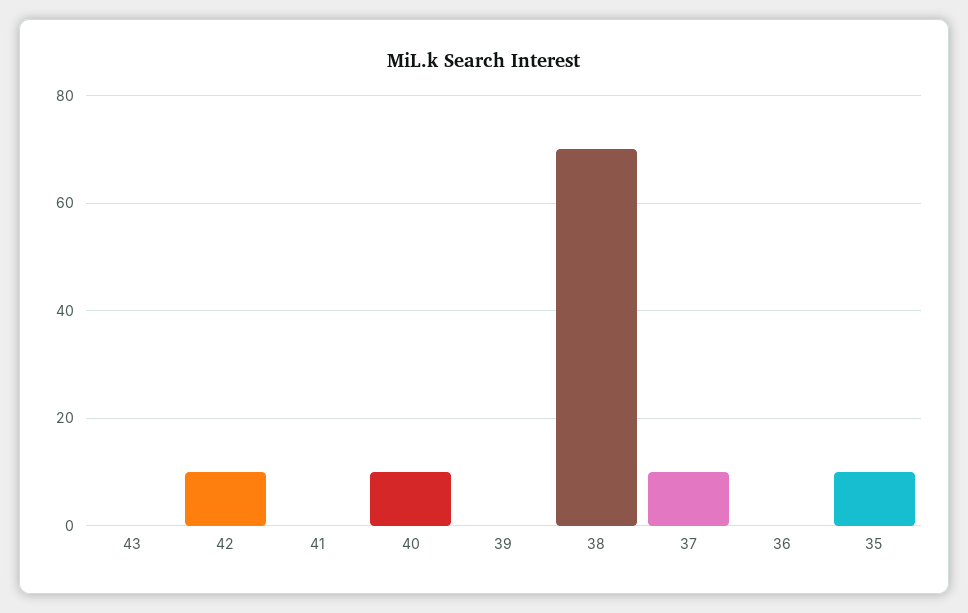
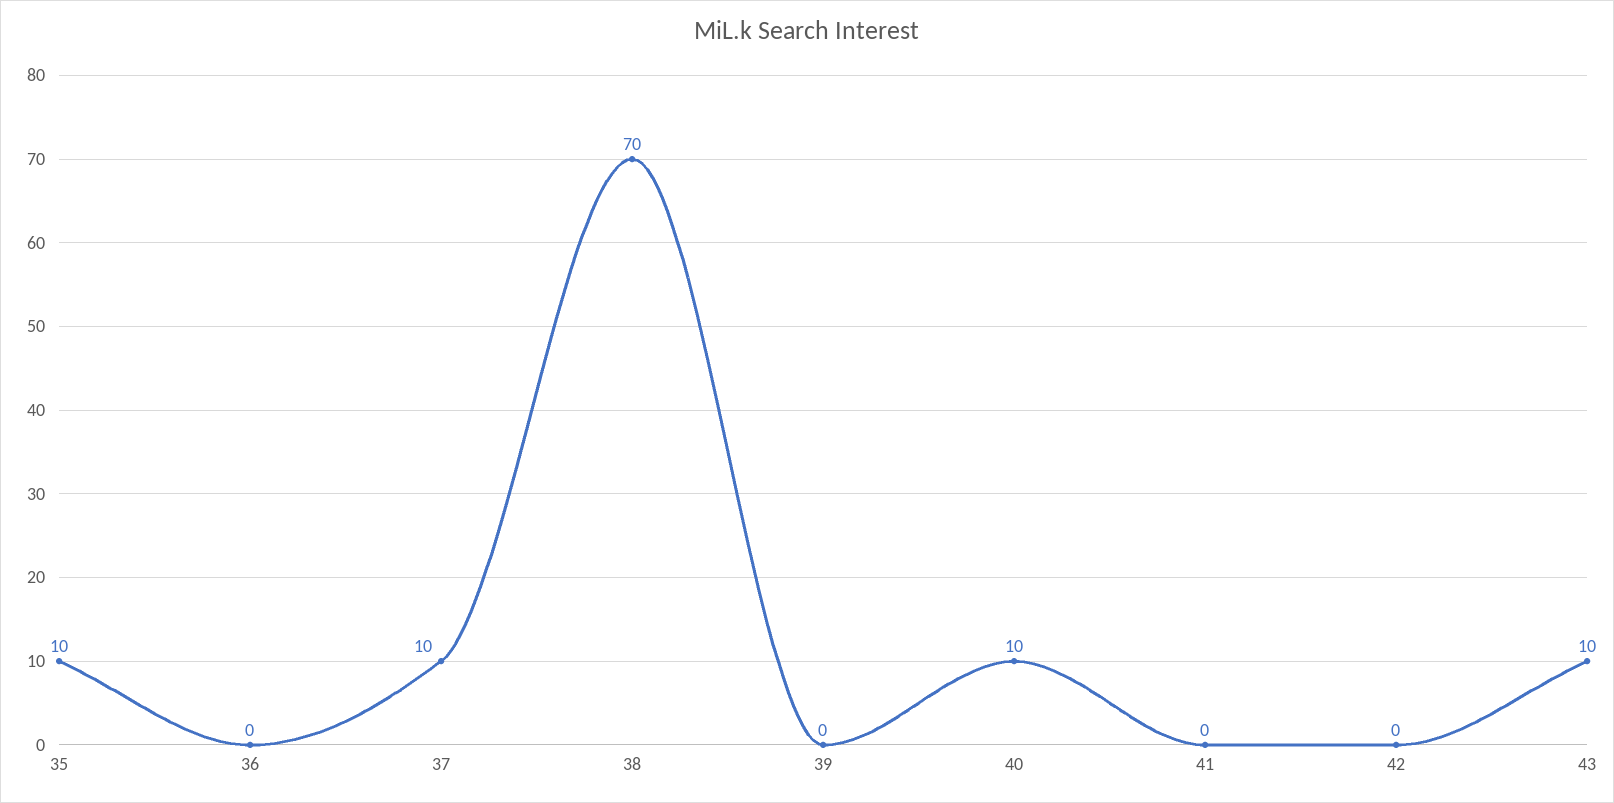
  {
-   "43": 0,
+   "43": 10,
-   "42": 10,
+   "42": 0,
    "41": 0,
    "40": 10,
    "39": 0,
    "38": 70,
    "37": 10,
    "36": 0,
    "35": 10
  }

